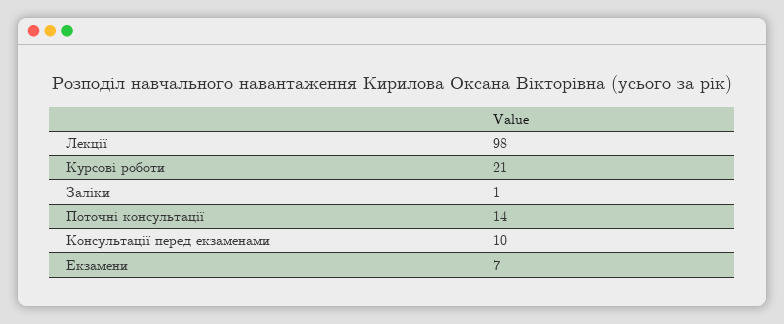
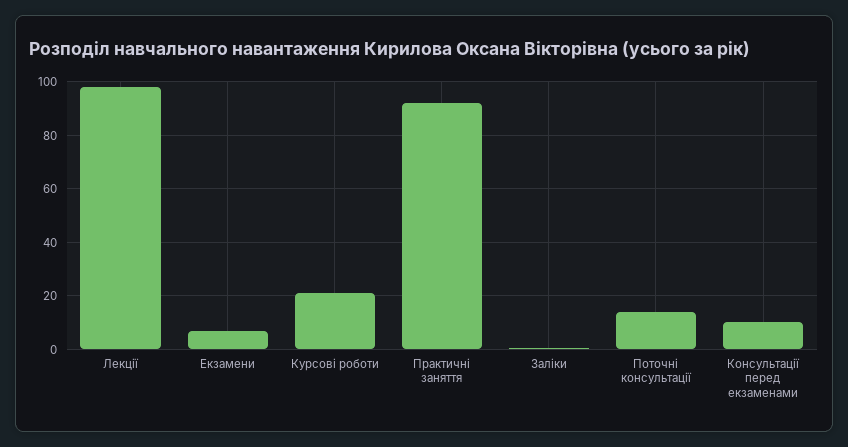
  {
    "Лекції": 98,
    "Курсові роботи": 21,
    "Заліки": 1,
    "Поточні консультації": 14,
    "Консультації перед екзаменами": 10,
-   "Екзамени": 7
+   "Екзамени": 7,
+   "Практичні заняття": 92.5
  }

